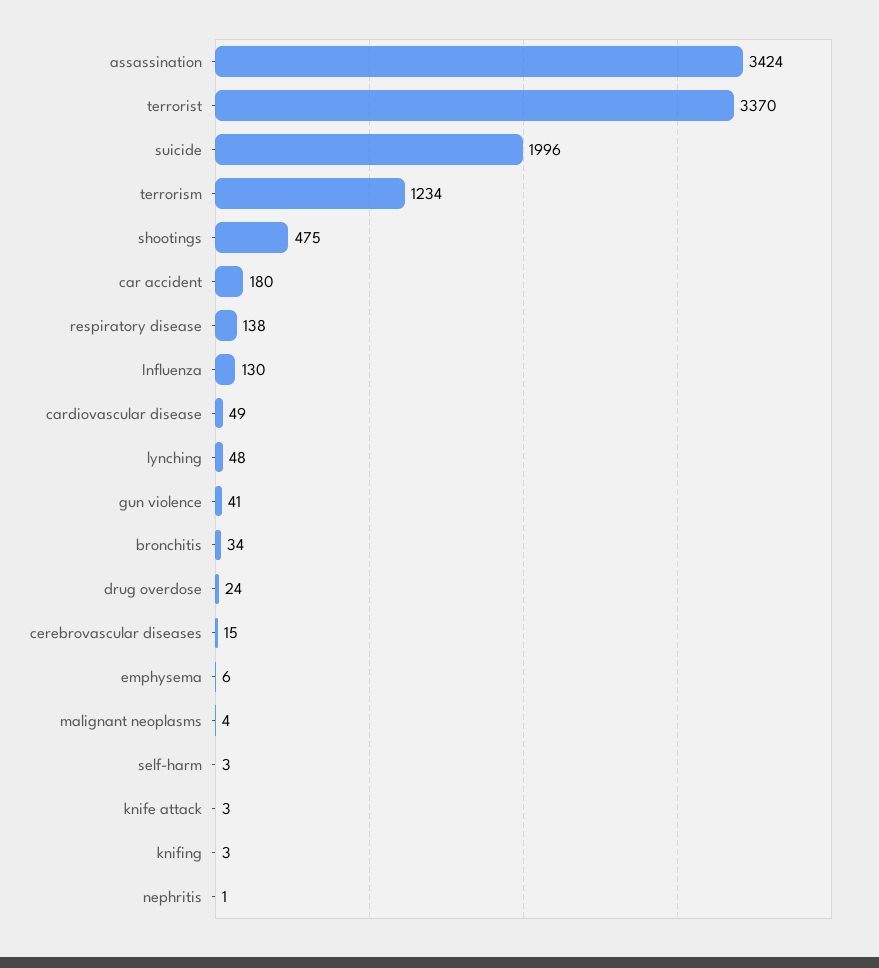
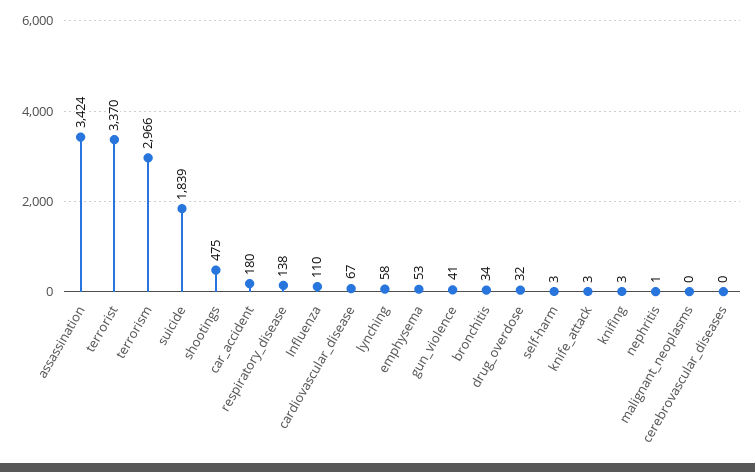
  {
    "assassination": 3424,
    "terrorist": 3370,
-   "suicide": 1996,
+   "suicide": 1839,
-   "terrorism": 1234,
+   "terrorism": 2966,
    "shootings": 475,
    "car accident": 180,
    "respiratory disease": 138,
-   "Influenza": 130,
+   "Influenza": 110,
-   "cardiovascular disease": 49,
+   "cardiovascular disease": 67,
-   "lynching": 48,
+   "lynching": 58,
    "gun violence": 41,
    "bronchitis": 34,
-   "drug overdose": 24,
+   "drug overdose": 32,
-   "cerebrovascular diseases": 15,
+   "cerebrovascular diseases": 0,
-   "emphysema": 6,
+   "emphysema": 53,
-   "malignant neoplasms": 4,
+   "malignant neoplasms": 0,
    "self-harm": 3,
    "knife attack": 3,
    "knifing": 3,
    "nephritis": 1
  }

